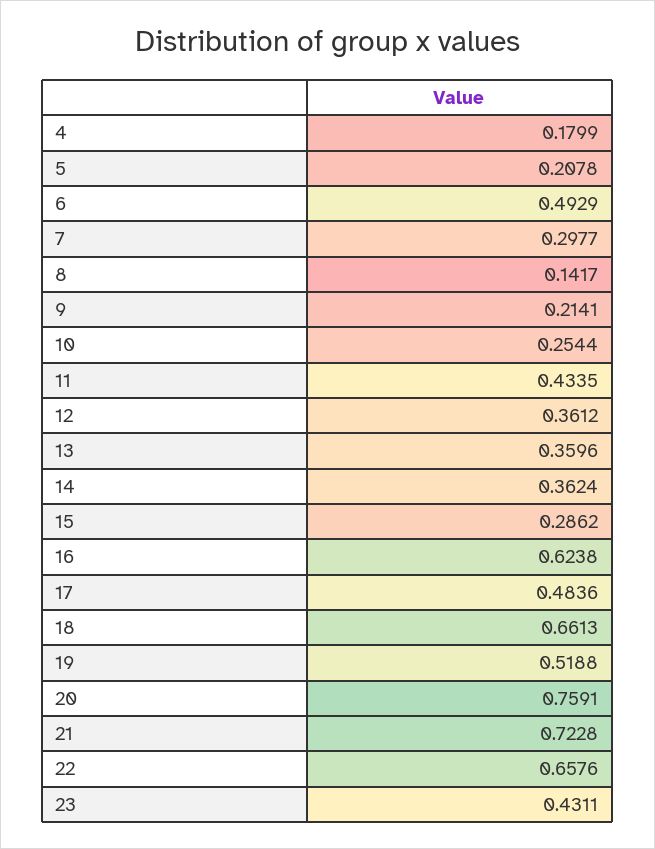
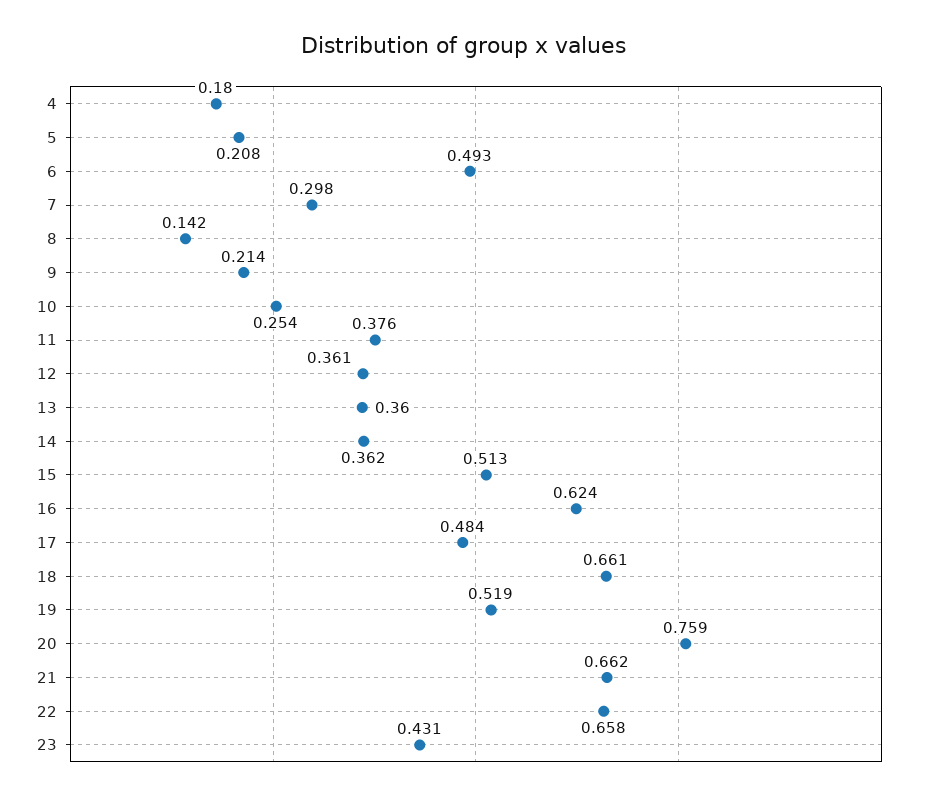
  {
    "4": 0.1799,
    "5": 0.2078,
    "6": 0.4929,
    "7": 0.2977,
    "8": 0.1417,
    "9": 0.2141,
    "10": 0.2544,
-   "11": 0.4335,
+   "11": 0.376,
    "12": 0.3612,
    "13": 0.3596,
    "14": 0.3624,
-   "15": 0.2862,
+   "15": 0.513,
    "16": 0.6238,
    "17": 0.4836,
    "18": 0.6613,
    "19": 0.5188,
    "20": 0.7591,
-   "21": 0.7228,
+   "21": 0.662,
    "22": 0.6576,
    "23": 0.4311
  }

